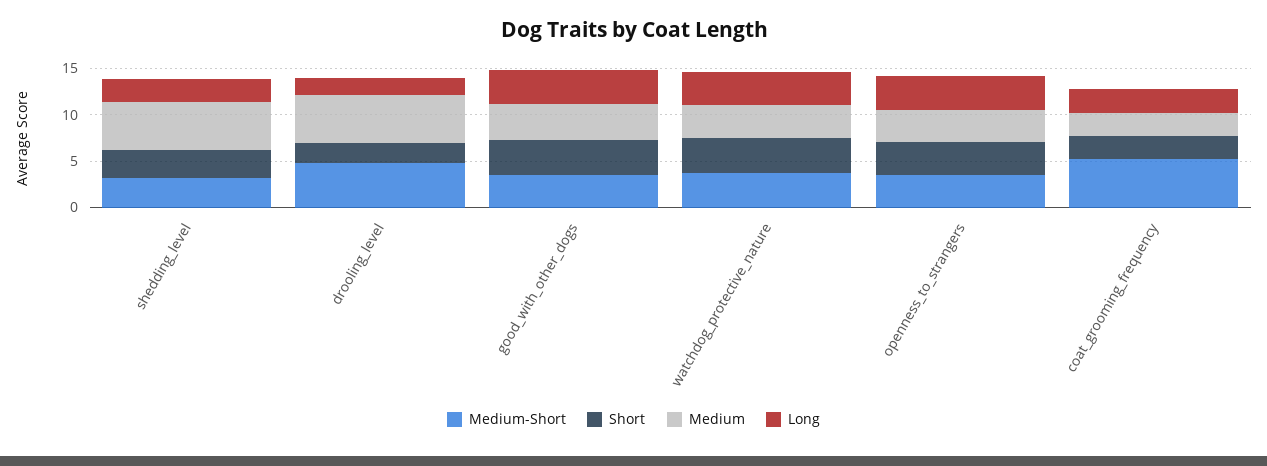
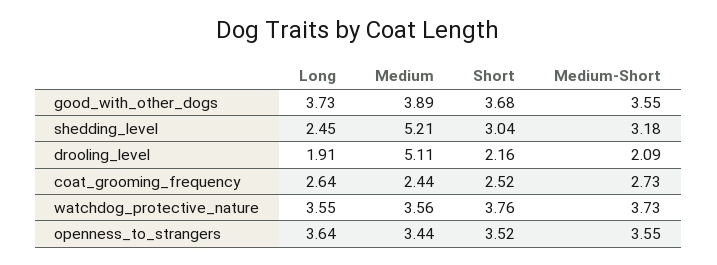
  {
    "Medium-Short": {
      "shedding_level": 3.18,
-     "drooling_level": 5,
+     "drooling_level": 2.09,
      "good_with_other_dogs": 3.55,
      "watchdog_protective_nature": 3.73,
      "openness_to_strangers": 3.55,
-     "coat_grooming_frequency": 5
+     "coat_grooming_frequency": 2.73
    },
    "Short": {
      "shedding_level": 3.04,
      "drooling_level": 2.16,
      "good_with_other_dogs": 3.68,
      "watchdog_protective_nature": 3.76,
      "openness_to_strangers": 3.52,
      "coat_grooming_frequency": 2.52
    },
    "Medium": {
      "shedding_level": 5.21,
      "drooling_level": 5.11,
      "good_with_other_dogs": 3.89,
      "watchdog_protective_nature": 3.56,
      "openness_to_strangers": 3.44,
      "coat_grooming_frequency": 2.44
    },
    "Long": {
      "shedding_level": 2.45,
      "drooling_level": 1.91,
      "good_with_other_dogs": 3.73,
      "watchdog_protective_nature": 3.55,
      "openness_to_strangers": 3.64,
      "coat_grooming_frequency": 2.64
    }
  }

